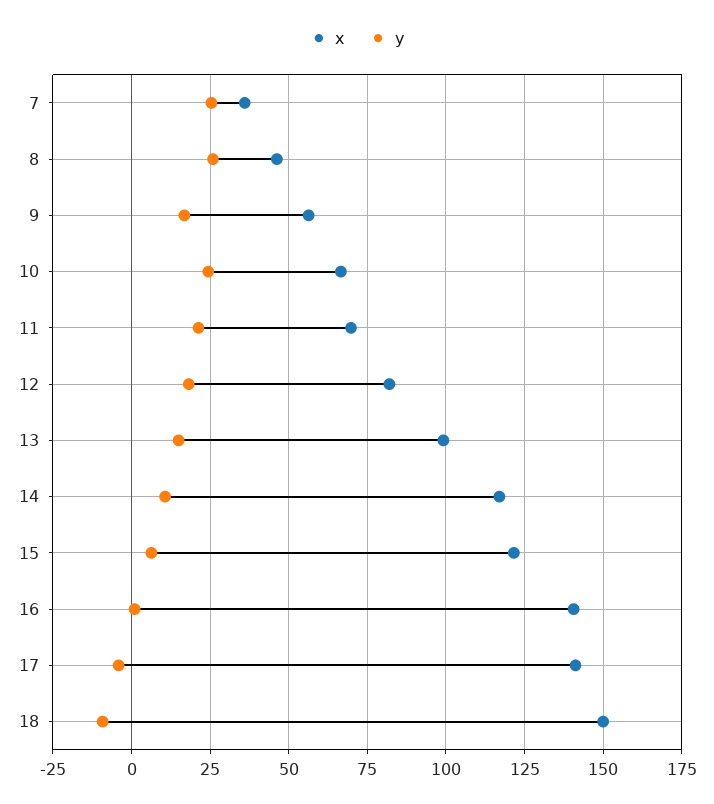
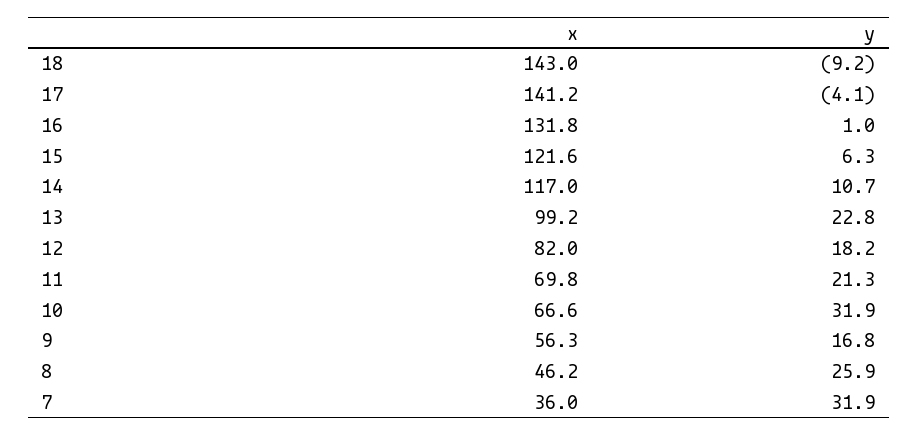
  {
    "x": {
      "7": 36,
      "8": 46.2,
      "9": 56.3,
      "10": 66.6,
      "11": 69.8,
      "12": 82,
      "13": 99.2,
      "14": 117,
      "15": 121.6,
-     "16": 140,
+     "16": 131.8,
      "17": 141.2,
-     "18": 150
+     "18": 143
    },
    "y": {
-     "7": 25,
+     "7": 31.9,
      "8": 25.9,
      "9": 16.8,
-     "10": 25,
+     "10": 31.9,
      "11": 21.3,
      "12": 18.2,
-     "13": 15,
+     "13": 22.8,
      "14": 10.7,
      "15": 6.3,
      "16": 1,
      "17": -4.1,
      "18": -9.2
    }
  }

